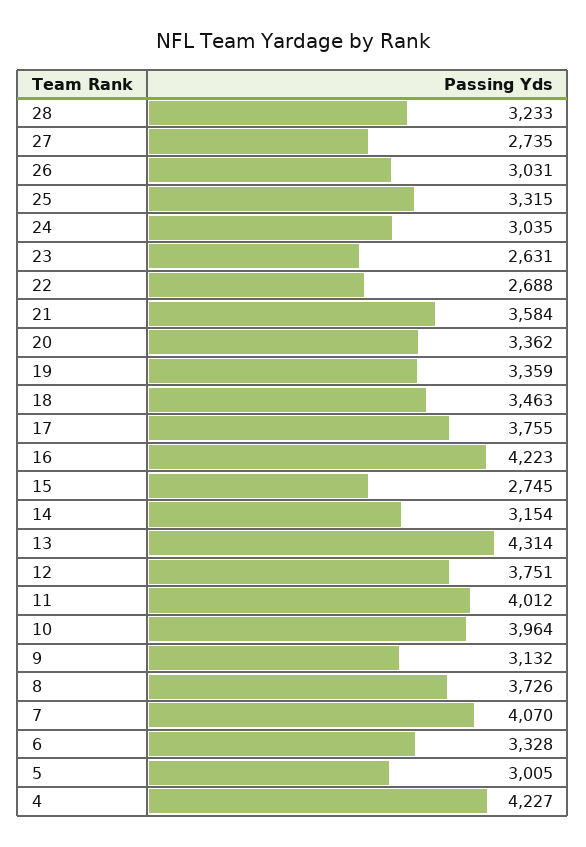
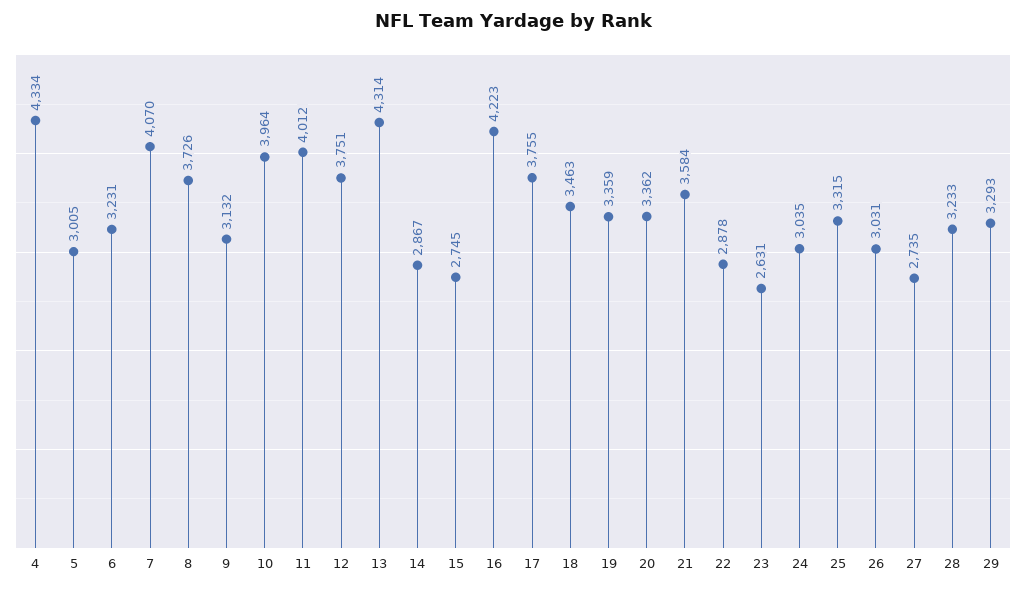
  {
    "28": 3233,
    "27": 2735,
    "26": 3031,
    "25": 3315,
    "24": 3035,
    "23": 2631,
-   "22": 2688,
+   "22": 2878,
    "21": 3584,
    "20": 3362,
    "19": 3359,
    "18": 3463,
    "17": 3755,
    "16": 4223,
    "15": 2745,
-   "14": 3154,
+   "14": 2867,
    "13": 4314,
    "12": 3751,
    "11": 4012,
    "10": 3964,
    "9": 3132,
    "8": 3726,
    "7": 4070,
-   "6": 3328,
+   "6": 3231,
    "5": 3005,
-   "4": 4227
+   "4": 4334,
+   "29": 3293
  }

